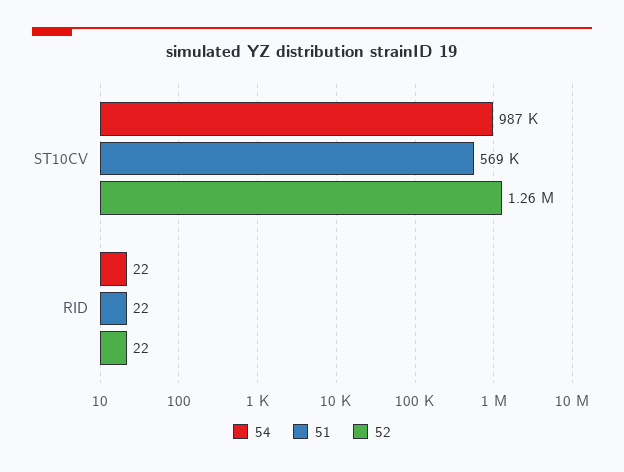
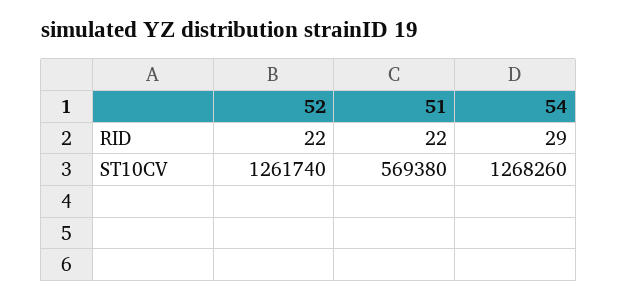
  {
    "54": {
-     "ST10CV": 987000,
+     "ST10CV": 1268260,
-     "RID": 22
+     "RID": 29
    },
    "51": {
      "ST10CV": 569380,
      "RID": 22
    },
    "52": {
      "ST10CV": 1261740,
      "RID": 22
    }
  }

